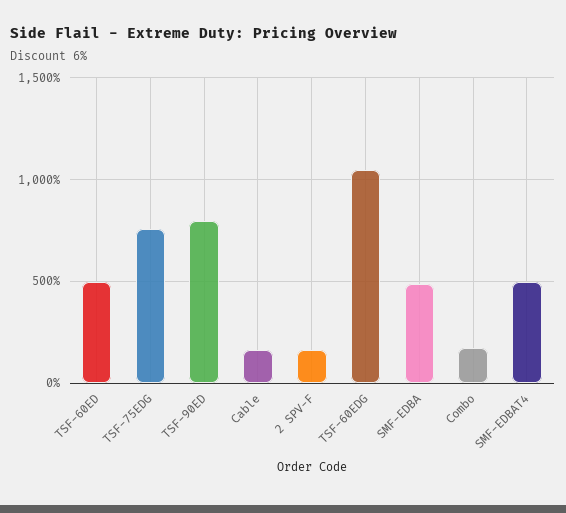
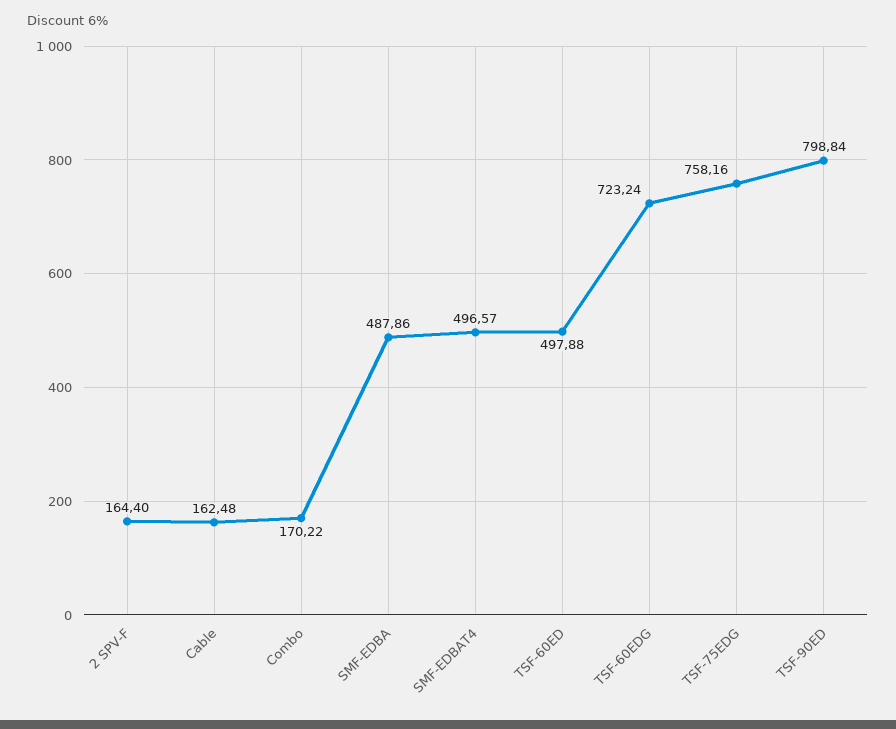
  {
    "TSF-60ED": 497.88,
    "TSF-75EDG": 758.16,
    "TSF-90ED": 798.84,
    "Cable": 162.48,
    "2 SPV-F": 164.4,
-   "TSF-60EDG": 1050,
+   "TSF-60EDG": 723.24,
    "SMF-EDBA": 487.86,
    "Combo": 170.22,
    "SMF-EDBAT4": 496.57
  }

